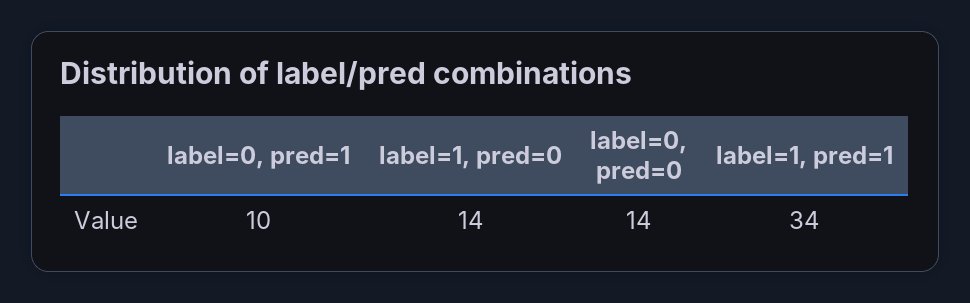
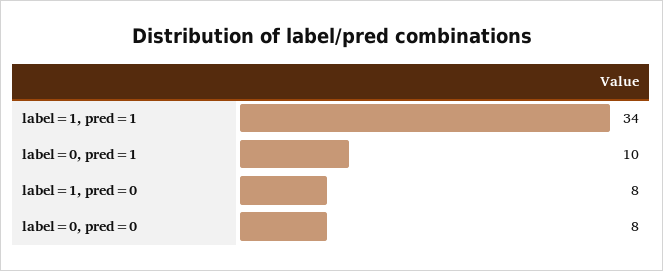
  {
    "label=0, pred=1": 10,
-   "label=1, pred=0": 14,
+   "label=1, pred=0": 8,
-   "label=0, pred=0": 14,
+   "label=0, pred=0": 8,
    "label=1, pred=1": 34
  }

